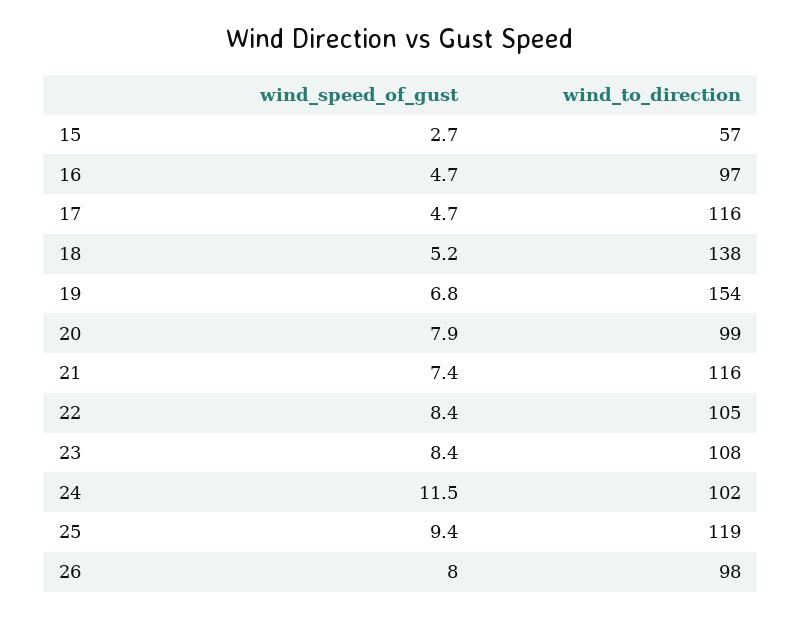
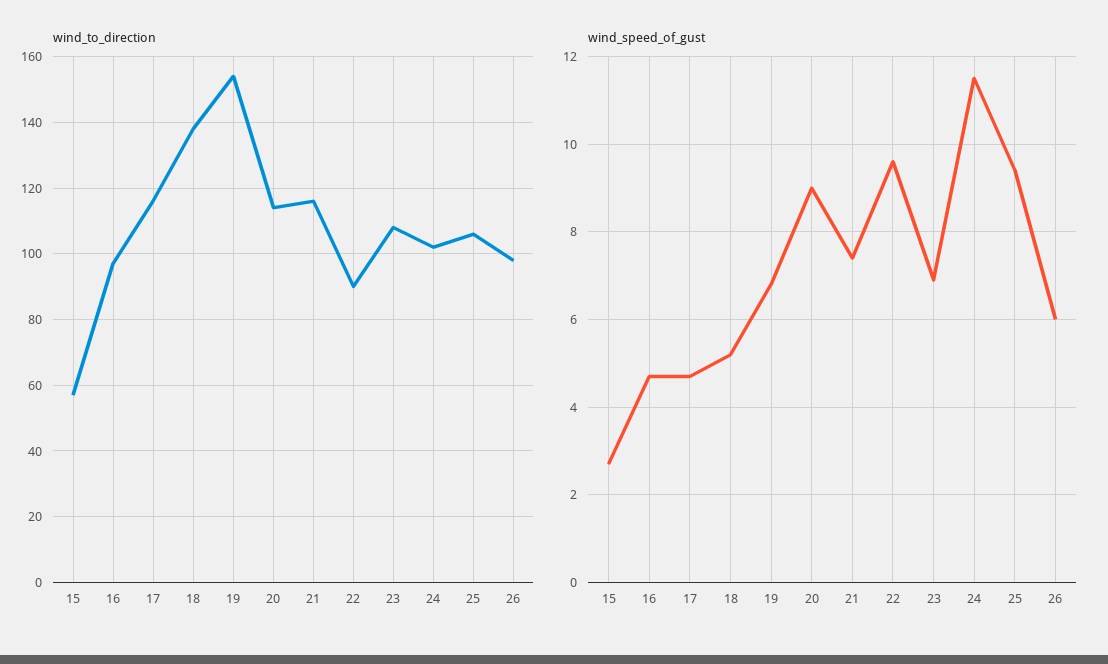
  {
    "wind_speed_of_gust": {
      "15": 2.7,
      "16": 4.7,
      "17": 4.7,
      "18": 5.2,
      "19": 6.8,
-     "20": 7.9,
+     "20": 9,
      "21": 7.4,
-     "22": 8.4,
+     "22": 9.5,
-     "23": 8.4,
+     "23": 7,
      "24": 11.5,
      "25": 9.4,
-     "26": 8
+     "26": 6
    },
    "wind_to_direction": {
      "15": 57,
      "16": 97,
      "17": 116,
      "18": 138,
      "19": 154,
-     "20": 99,
+     "20": 115,
      "21": 116,
-     "22": 105,
+     "22": 90,
      "23": 108,
      "24": 102,
-     "25": 119,
+     "25": 105,
      "26": 98
    }
  }

